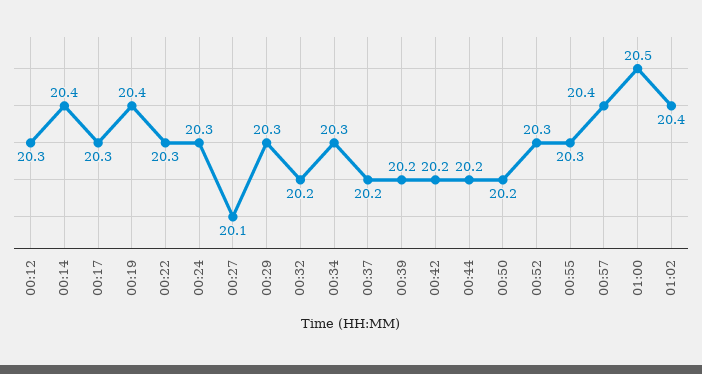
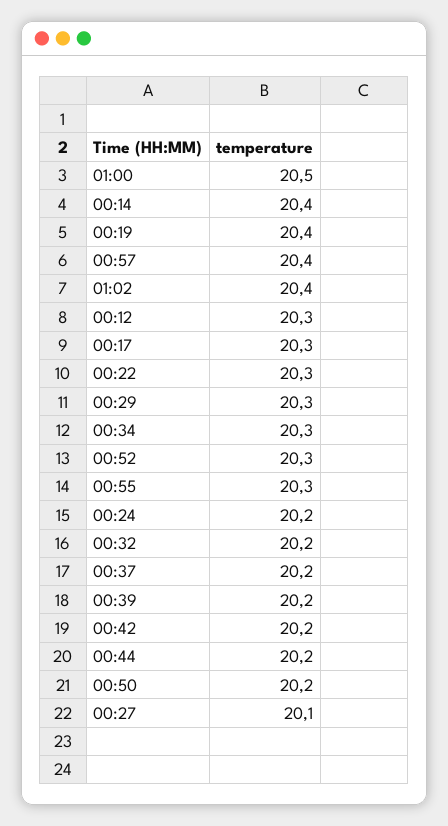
  {
    "00:12": 20.3,
    "00:14": 20.4,
    "00:17": 20.3,
    "00:19": 20.4,
    "00:22": 20.3,
-   "00:24": 20.3,
+   "00:24": 20.2,
    "00:27": 20.1,
    "00:29": 20.3,
    "00:32": 20.2,
    "00:34": 20.3,
    "00:37": 20.2,
    "00:39": 20.2,
    "00:42": 20.2,
    "00:44": 20.2,
    "00:50": 20.2,
    "00:52": 20.3,
    "00:55": 20.3,
    "00:57": 20.4,
    "01:00": 20.5,
    "01:02": 20.4
  }

